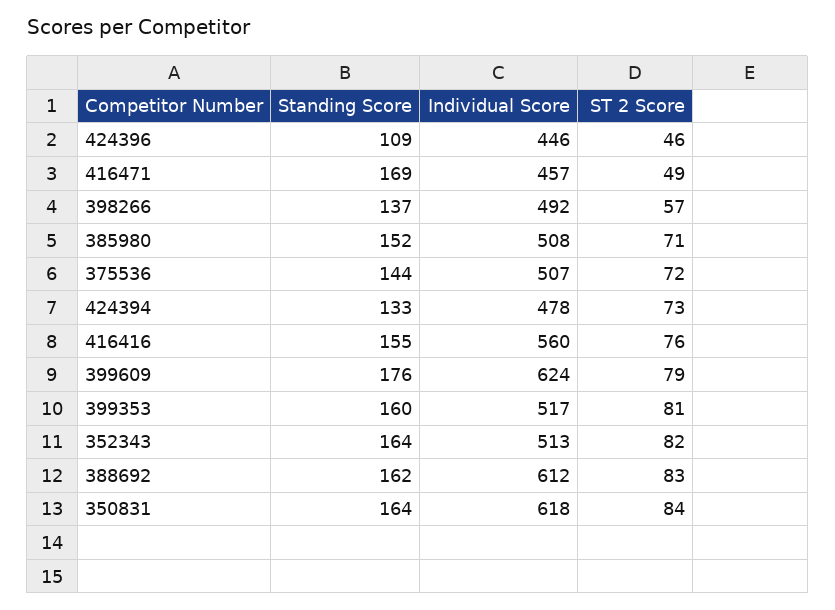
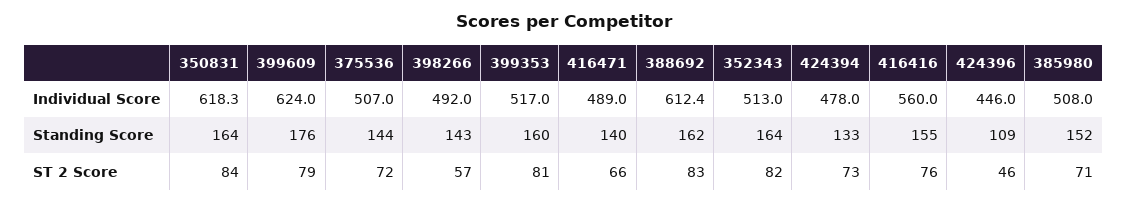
  {
    "Standing Score": {
      "424396": 109,
-     "416471": 169,
+     "416471": 140,
-     "398266": 137,
+     "398266": 143,
      "385980": 152,
      "375536": 144,
      "424394": 133,
      "416416": 155,
      "399609": 176,
      "399353": 160,
      "352343": 164,
      "388692": 162,
      "350831": 164
    },
    "Individual Score": {
      "424396": 446,
-     "416471": 457,
+     "416471": 489,
      "398266": 492,
      "385980": 508,
      "375536": 507,
      "424394": 478,
      "416416": 560,
      "399609": 624,
      "399353": 517,
      "352343": 513,
      "388692": 612.4,
      "350831": 618.3
    },
    "ST 2 Score": {
      "424396": 46,
-     "416471": 49,
+     "416471": 66,
      "398266": 57,
      "385980": 71,
      "375536": 72,
      "424394": 73,
      "416416": 76,
      "399609": 79,
      "399353": 81,
      "352343": 82,
      "388692": 83,
      "350831": 84
    }
  }

